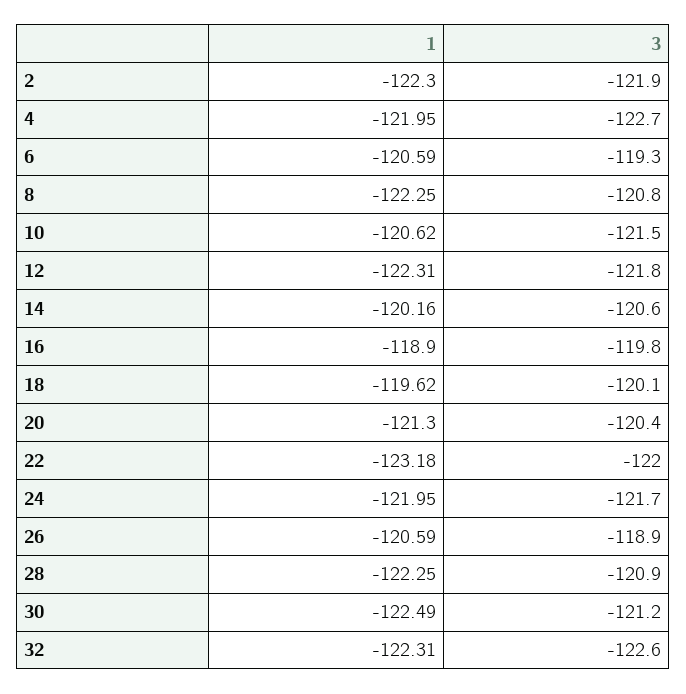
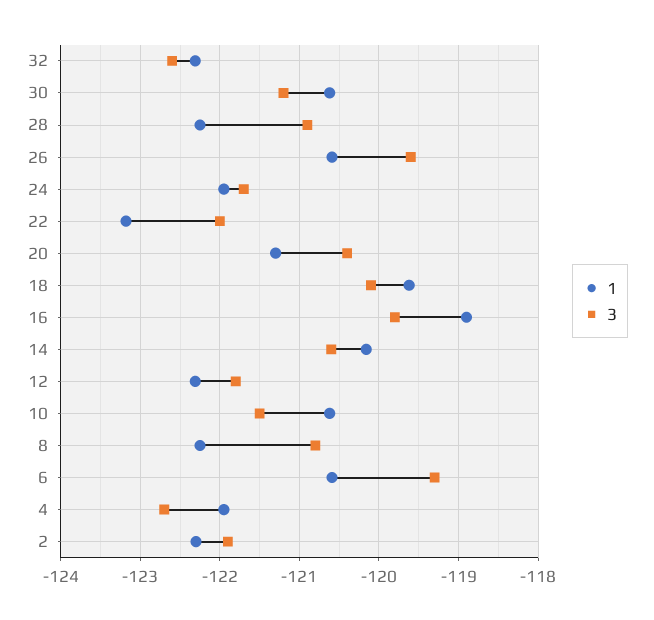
  {
    "1": {
      "2": -122.3,
      "4": -121.95,
      "6": -120.59,
      "8": -122.25,
      "10": -120.62,
      "12": -122.31,
      "14": -120.16,
      "16": -118.9,
      "18": -119.62,
      "20": -121.3,
      "22": -123.18,
      "24": -121.95,
      "26": -120.59,
      "28": -122.25,
-     "30": -122.49,
+     "30": -120.6,
      "32": -122.31
    },
    "3": {
      "2": -121.9,
      "4": -122.7,
      "6": -119.3,
      "8": -120.8,
      "10": -121.5,
      "12": -121.8,
      "14": -120.6,
      "16": -119.8,
      "18": -120.1,
      "20": -120.4,
      "22": -122,
      "24": -121.7,
-     "26": -118.9,
+     "26": -119.6,
      "28": -120.9,
      "30": -121.2,
      "32": -122.6
    }
  }

